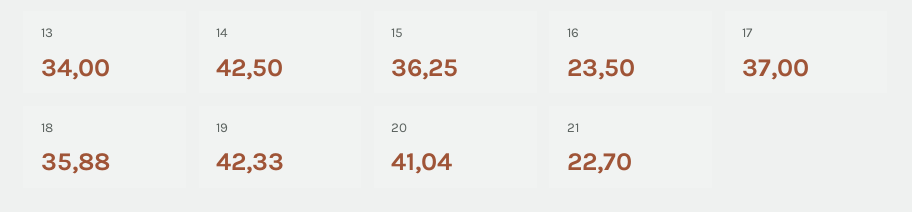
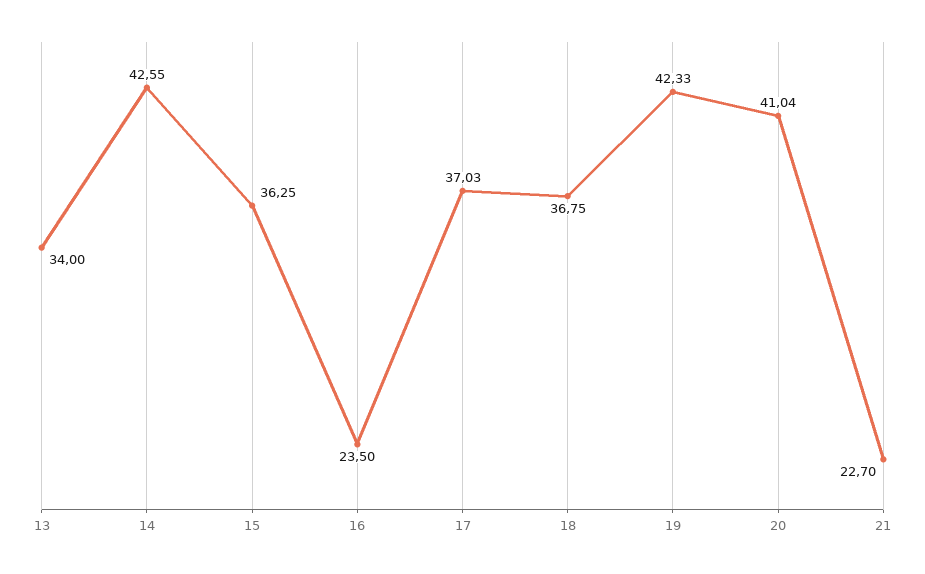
  {
    "13": 34,
-   "14": 42.5,
+   "14": 42.55,
    "15": 36.25,
    "16": 23.5,
-   "17": 37,
+   "17": 37.03,
-   "18": 35.88,
+   "18": 36.75,
    "19": 42.33,
    "20": 41.04,
    "21": 22.7
  }

